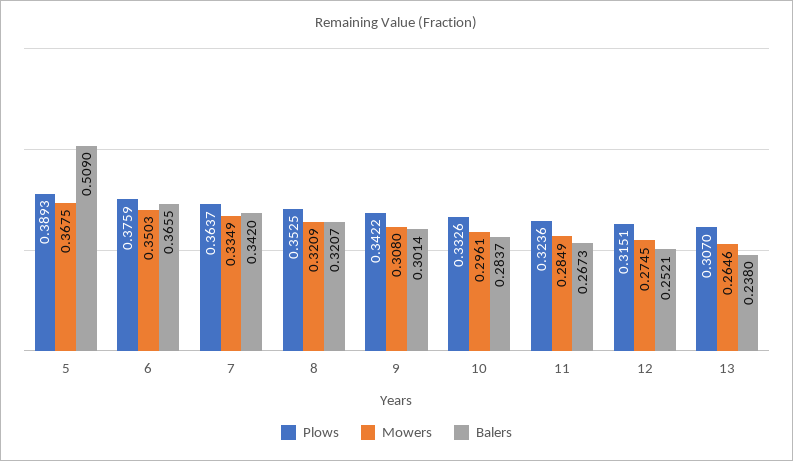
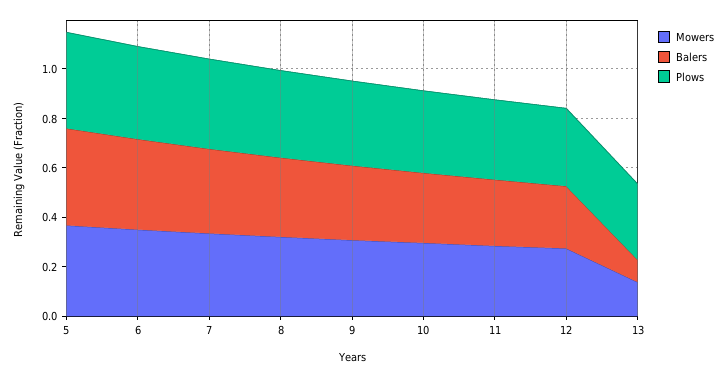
  {
    "Plows": {
      "5": 0.3893,
      "6": 0.3759,
      "7": 0.3637,
      "8": 0.3525,
      "9": 0.3422,
      "10": 0.3326,
      "11": 0.3236,
      "12": 0.3151,
      "13": 0.307
    },
    "Mowers": {
      "5": 0.3675,
      "6": 0.3503,
      "7": 0.3349,
      "8": 0.3209,
      "9": 0.308,
      "10": 0.2961,
      "11": 0.2849,
      "12": 0.2745,
-     "13": 0.2646
+     "13": 0.15
    },
    "Balers": {
-     "5": 0.509,
+     "5": 0.4,
      "6": 0.3655,
      "7": 0.342,
      "8": 0.3207,
      "9": 0.3014,
      "10": 0.2837,
      "11": 0.2673,
      "12": 0.2521,
-     "13": 0.238
+     "13": 0.1
    }
  }

